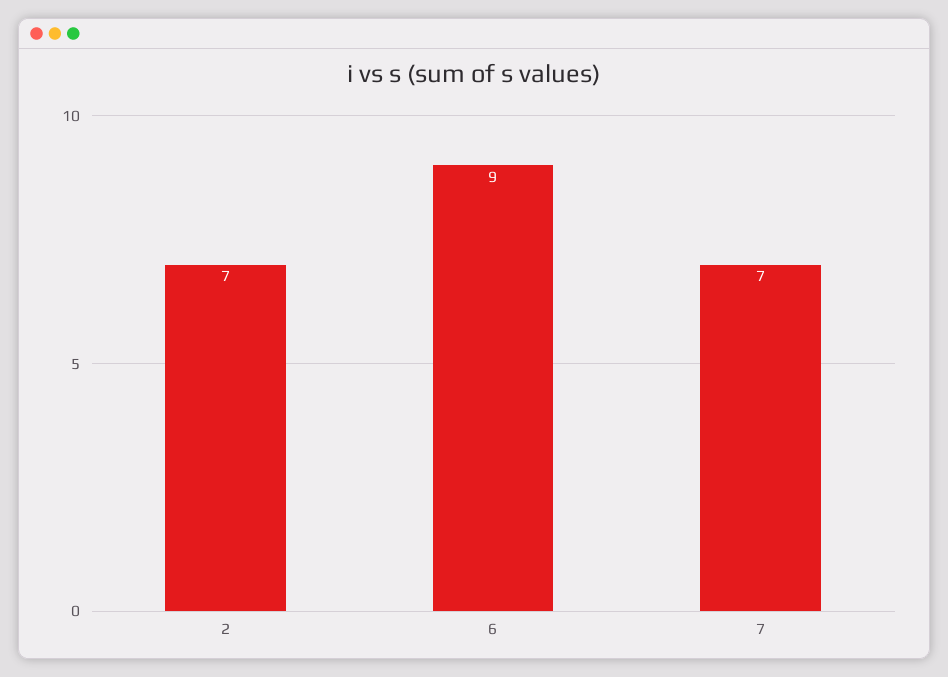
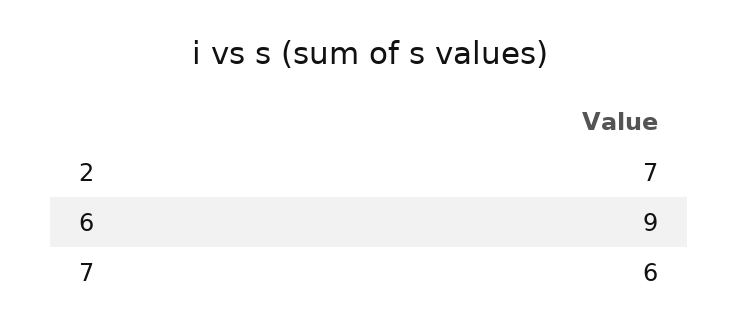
  {
    "2": 7,
    "6": 9,
-   "7": 7
+   "7": 6
  }

